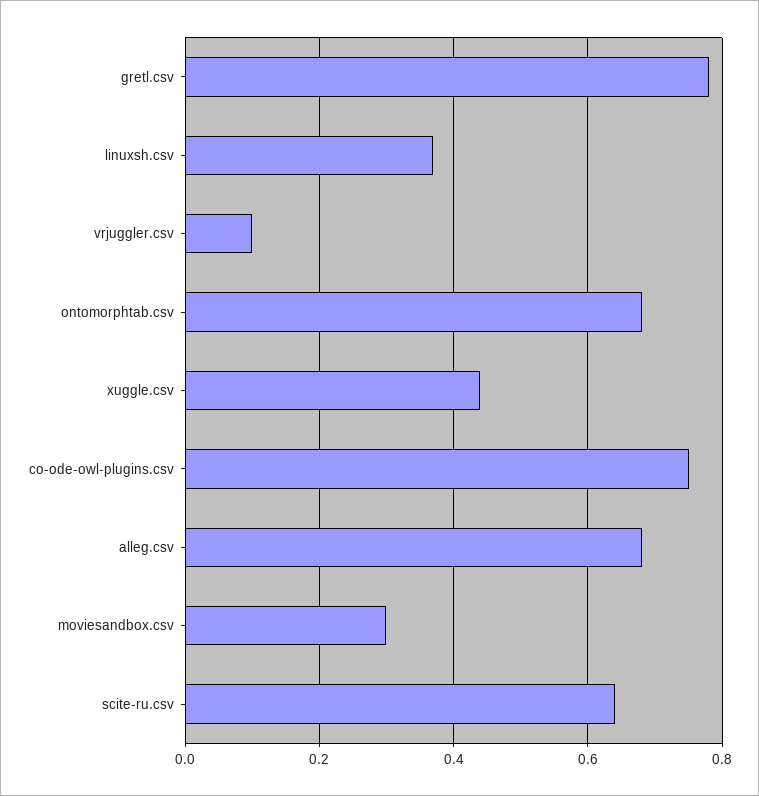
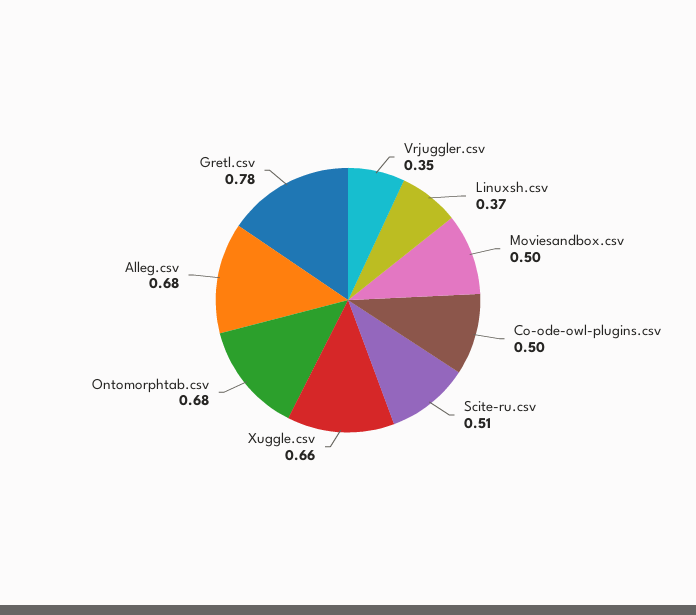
  {
    "gretl.csv": 0.78,
    "linuxsh.csv": 0.37,
-   "vrjuggler.csv": 0.1,
+   "vrjuggler.csv": 0.35,
    "ontomorphtab.csv": 0.68,
-   "xuggle.csv": 0.45,
+   "xuggle.csv": 0.66,
-   "co-ode-owl-plugins.csv": 0.75,
+   "co-ode-owl-plugins.csv": 0.5,
    "alleg.csv": 0.68,
-   "moviesandbox.csv": 0.3,
+   "moviesandbox.csv": 0.5,
-   "scite-ru.csv": 0.65
+   "scite-ru.csv": 0.51
  }

